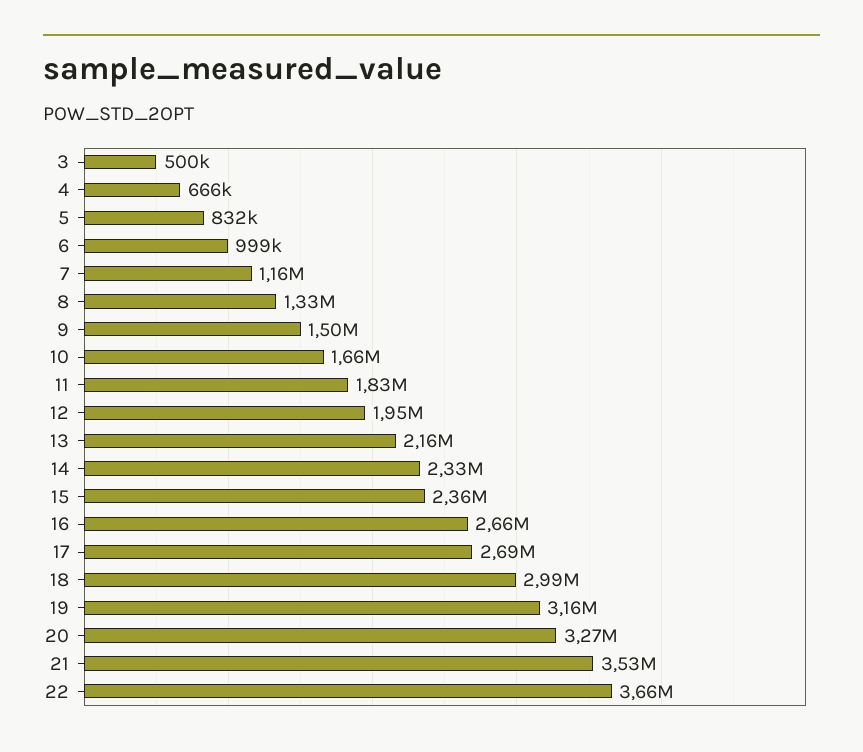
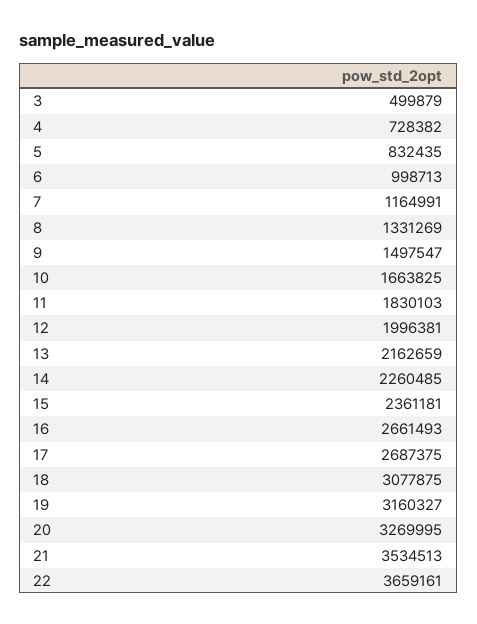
  {
    "3": 499879,
-   "4": 666000,
+   "4": 728382,
    "5": 832435,
    "6": 998713,
    "7": 1164991,
    "8": 1331269,
    "9": 1497547,
    "10": 1663825,
    "11": 1830103,
-   "12": 1950000,
+   "12": 1996381,
    "13": 2162659,
-   "14": 2330000,
+   "14": 2260485,
    "15": 2361181,
    "16": 2661493,
    "17": 2687375,
-   "18": 2990000,
+   "18": 3077875,
    "19": 3160327,
    "20": 3269995,
    "21": 3534513,
    "22": 3659161
  }

